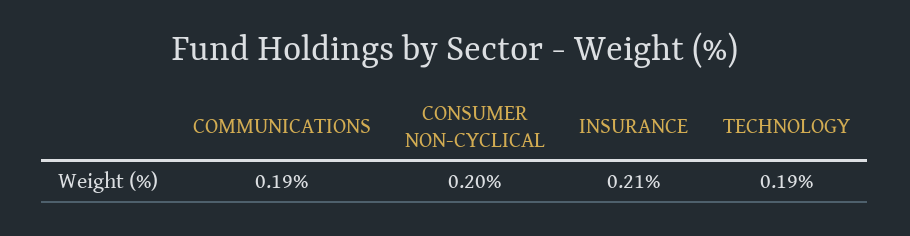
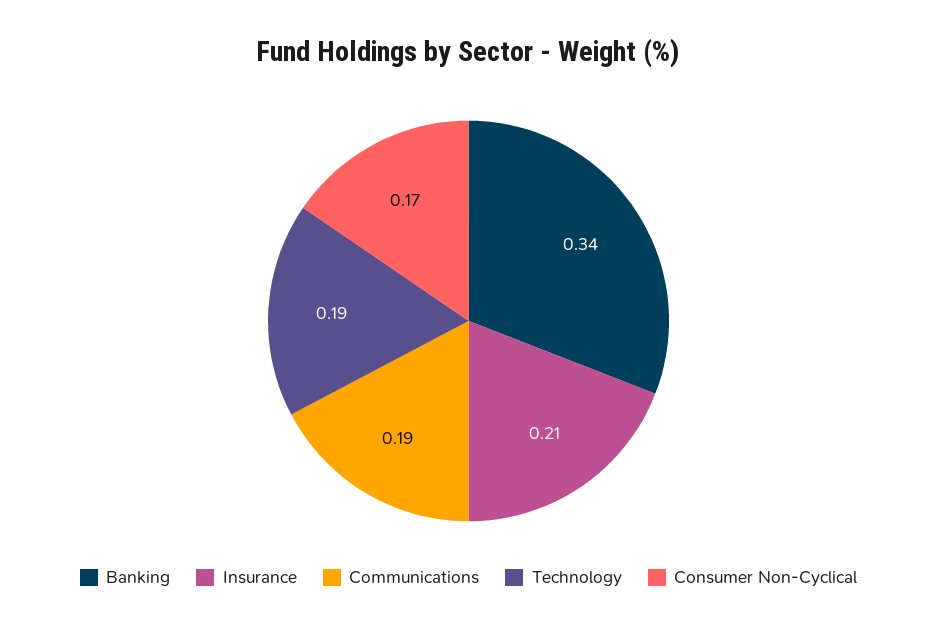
  {
    "COMMUNICATIONS": 0.19,
-   "CONSUMER NON-CYCLICAL": 0.2,
+   "CONSUMER NON-CYCLICAL": 0.17,
    "INSURANCE": 0.21,
-   "TECHNOLOGY": 0.19
+   "TECHNOLOGY": 0.19,
+   "Banking": 0.34
  }

